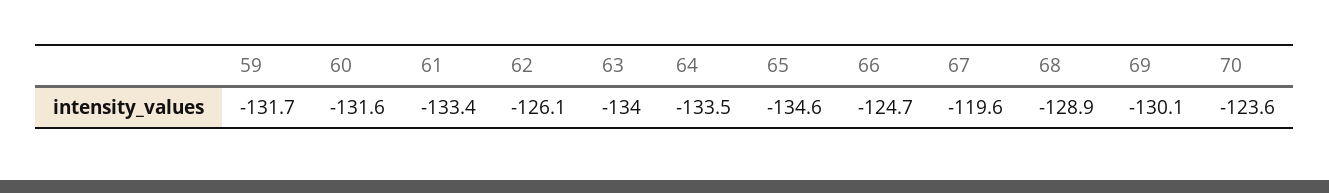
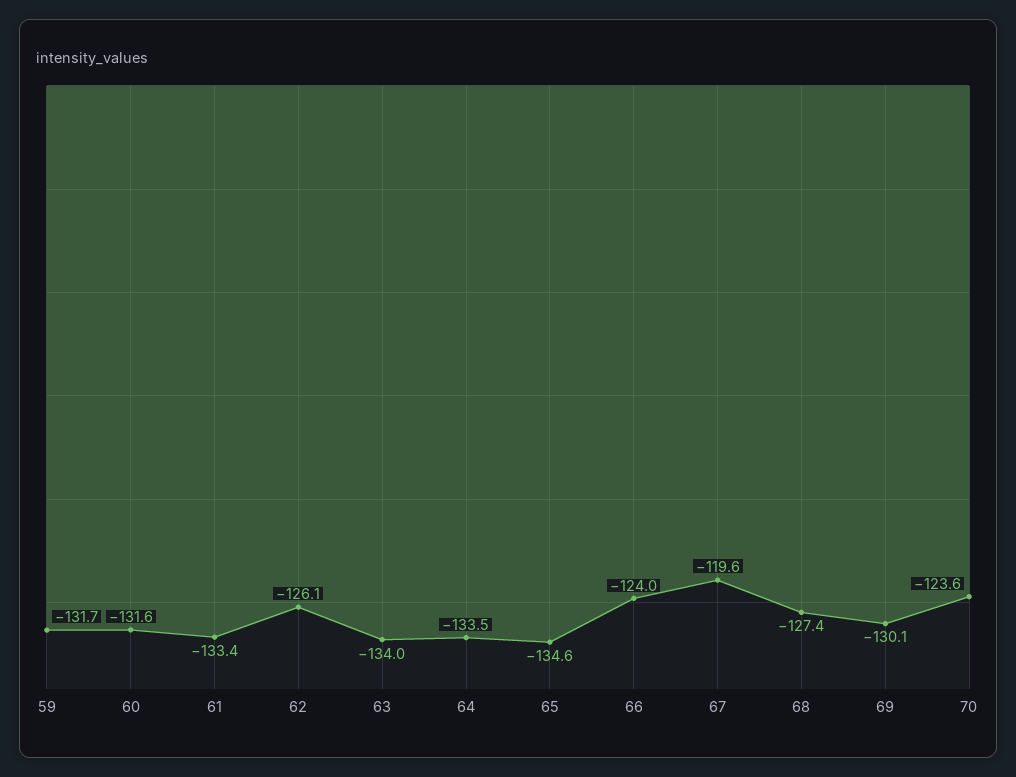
  {
    "59": -131.7,
    "60": -131.6,
    "61": -133.4,
    "62": -126.1,
    "63": -134,
    "64": -133.5,
    "65": -134.6,
-   "66": -124.7,
+   "66": -124,
    "67": -119.6,
-   "68": -128.9,
+   "68": -127.4,
    "69": -130.1,
    "70": -123.6
  }

